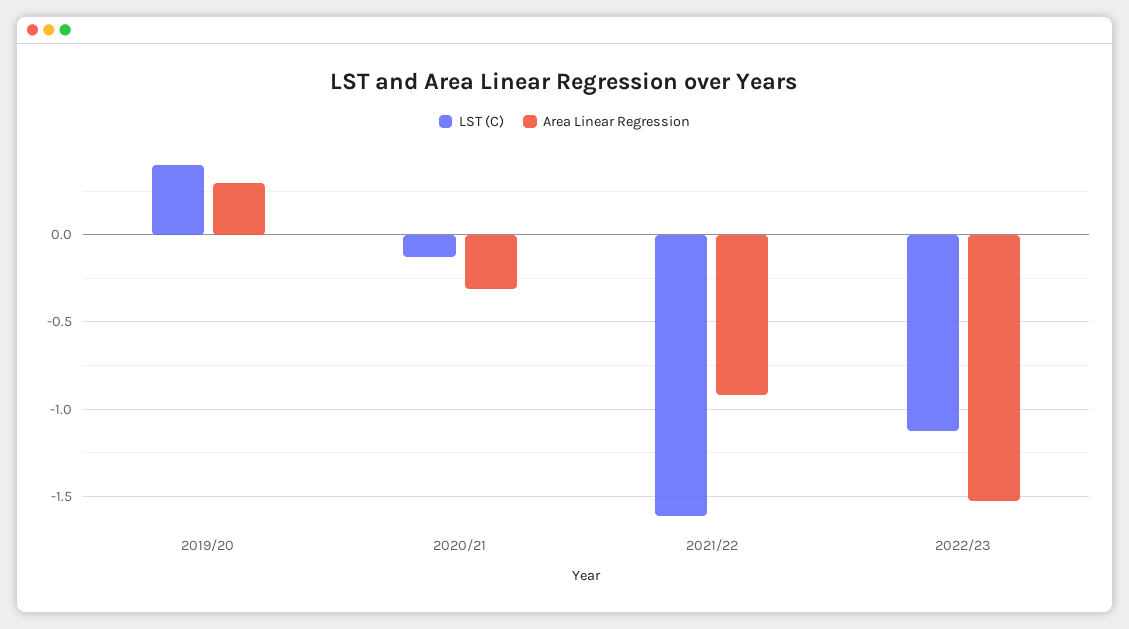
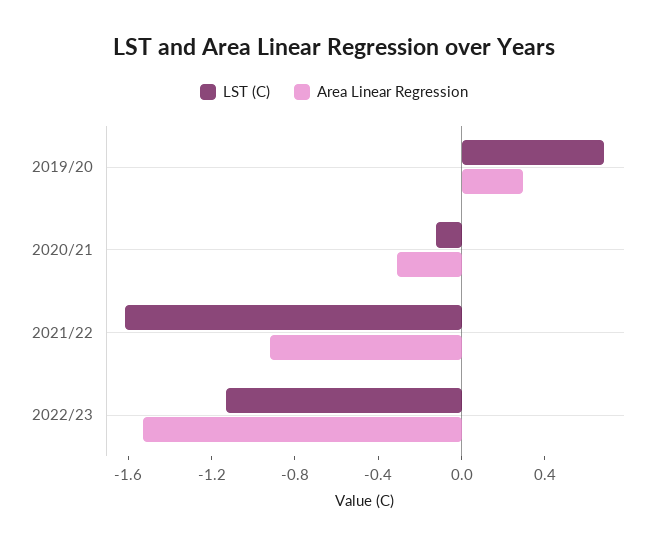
  {
    "LST (C)": {
-     "2019/20": 0.4,
+     "2019/20": 0.7,
      "2020/21": -0.15,
      "2021/22": -1.6,
      "2022/23": -1.15
    },
    "Area Linear Regression": {
      "2019/20": 0.3,
      "2020/21": -0.3,
      "2021/22": -0.9,
      "2022/23": -1.55
    }
  }

